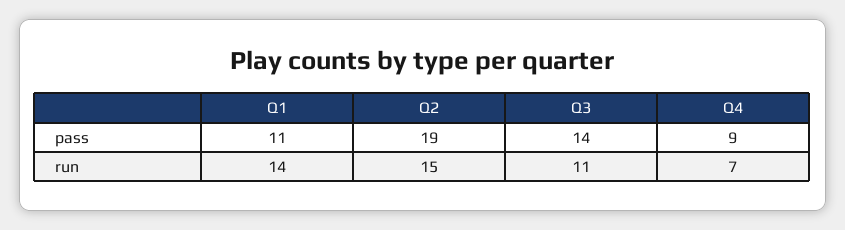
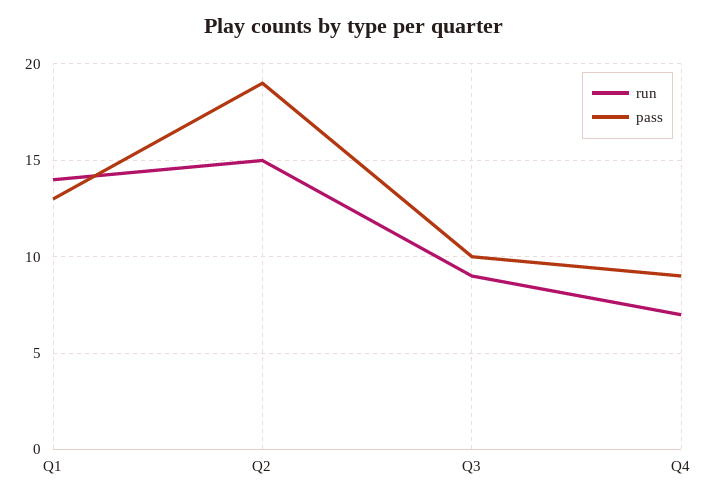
  {
    "pass": {
-     "Q1": 11,
+     "Q1": 13,
      "Q2": 19,
-     "Q3": 14,
+     "Q3": 10,
      "Q4": 9
    },
    "run": {
      "Q1": 14,
      "Q2": 15,
-     "Q3": 11,
+     "Q3": 9,
      "Q4": 7
    }
  }

